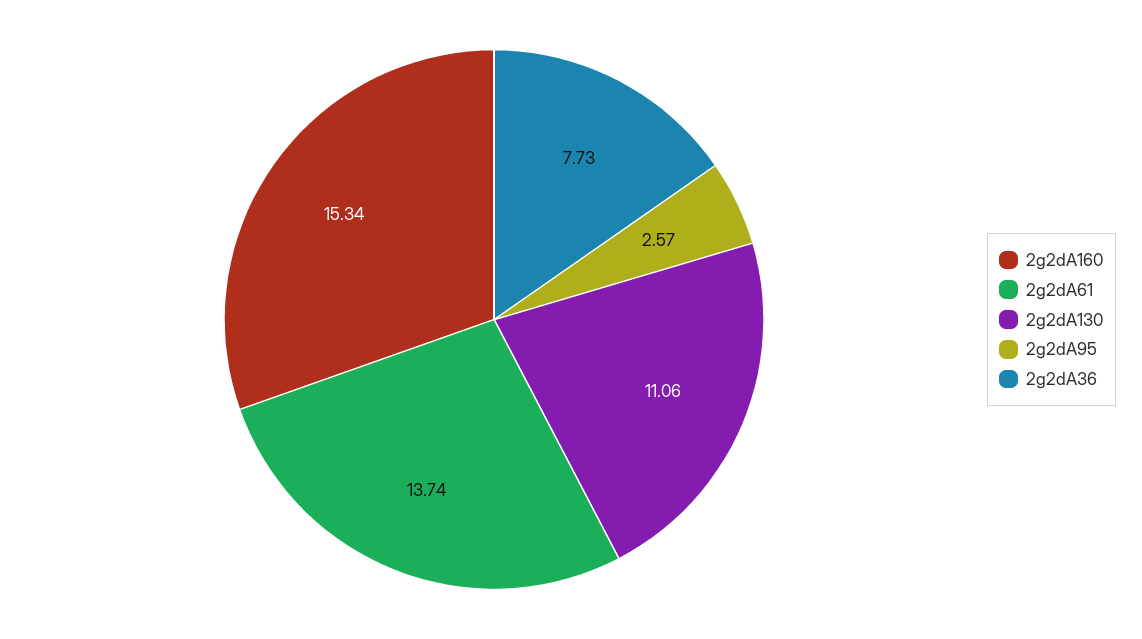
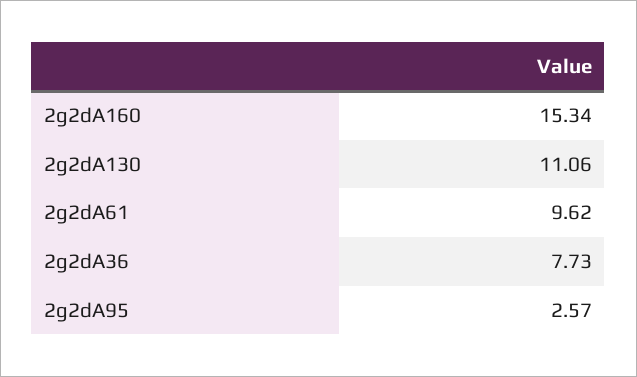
  {
    "2g2dA160": 15.34,
-   "2g2dA61": 13.74,
+   "2g2dA61": 9.62,
    "2g2dA130": 11.06,
    "2g2dA95": 2.57,
    "2g2dA36": 7.73
  }

